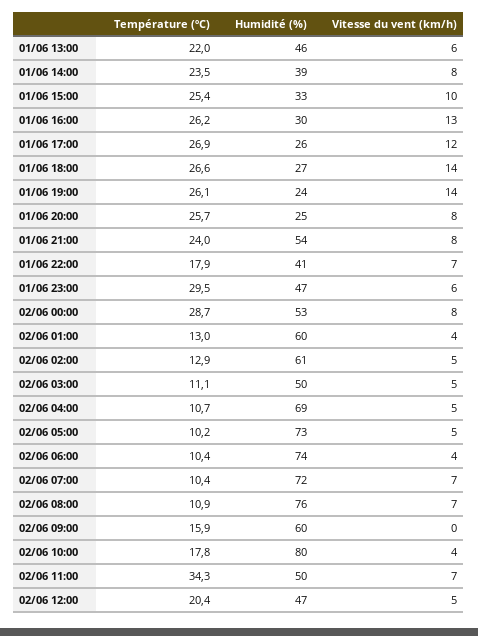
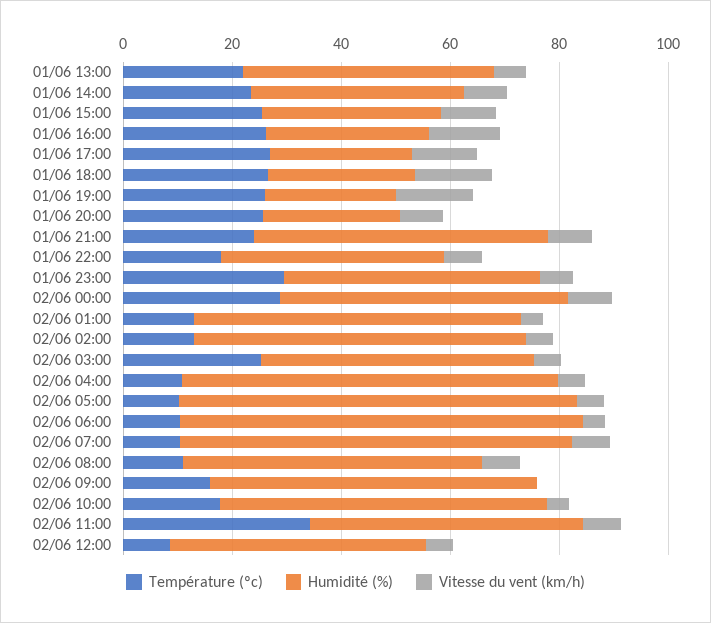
  {
    "Température (ºC)": {
      "01/06 13:00": 22,
      "01/06 14:00": 23.5,
      "01/06 15:00": 25.4,
      "01/06 16:00": 26.2,
      "01/06 17:00": 26.9,
      "01/06 18:00": 26.6,
      "01/06 19:00": 26.1,
      "01/06 20:00": 25.7,
      "01/06 21:00": 24,
      "01/06 22:00": 17.9,
      "01/06 23:00": 29.5,
      "02/06 00:00": 28.7,
      "02/06 01:00": 13,
      "02/06 02:00": 12.9,
-     "02/06 03:00": 11.1,
+     "02/06 03:00": 25,
      "02/06 04:00": 10.7,
      "02/06 05:00": 10.2,
      "02/06 06:00": 10.4,
      "02/06 07:00": 10.4,
      "02/06 08:00": 10.9,
      "02/06 09:00": 15.9,
      "02/06 10:00": 17.8,
      "02/06 11:00": 34.3,
-     "02/06 12:00": 20.4
+     "02/06 12:00": 10
    },
    "Humidité (%)": {
      "01/06 13:00": 46,
      "01/06 14:00": 39,
      "01/06 15:00": 33,
      "01/06 16:00": 30,
      "01/06 17:00": 26,
      "01/06 18:00": 27,
      "01/06 19:00": 24,
      "01/06 20:00": 25,
      "01/06 21:00": 54,
      "01/06 22:00": 41,
      "01/06 23:00": 47,
      "02/06 00:00": 53,
      "02/06 01:00": 60,
      "02/06 02:00": 61,
      "02/06 03:00": 50,
      "02/06 04:00": 69,
      "02/06 05:00": 73,
      "02/06 06:00": 74,
      "02/06 07:00": 72,
-     "02/06 08:00": 76,
+     "02/06 08:00": 55,
      "02/06 09:00": 60,
-     "02/06 10:00": 80,
+     "02/06 10:00": 60,
      "02/06 11:00": 50,
      "02/06 12:00": 47
    },
    "Vitesse du vent (km/h)": {
      "01/06 13:00": 6,
      "01/06 14:00": 8,
      "01/06 15:00": 10,
      "01/06 16:00": 13,
      "01/06 17:00": 12,
      "01/06 18:00": 14,
      "01/06 19:00": 14,
      "01/06 20:00": 8,
      "01/06 21:00": 8,
      "01/06 22:00": 7,
      "01/06 23:00": 6,
      "02/06 00:00": 8,
      "02/06 01:00": 4,
      "02/06 02:00": 5,
      "02/06 03:00": 5,
      "02/06 04:00": 5,
      "02/06 05:00": 5,
      "02/06 06:00": 4,
      "02/06 07:00": 7,
      "02/06 08:00": 7,
      "02/06 09:00": 0,
      "02/06 10:00": 4,
      "02/06 11:00": 7,
      "02/06 12:00": 5
    }
  }

